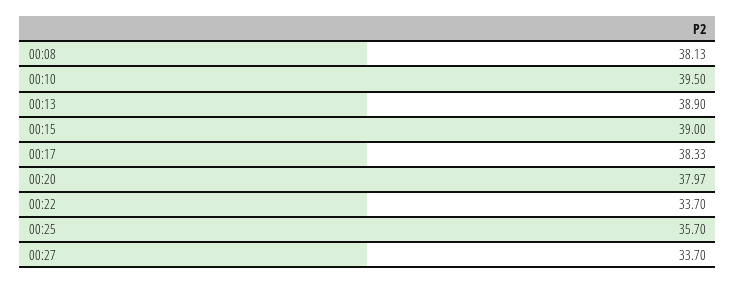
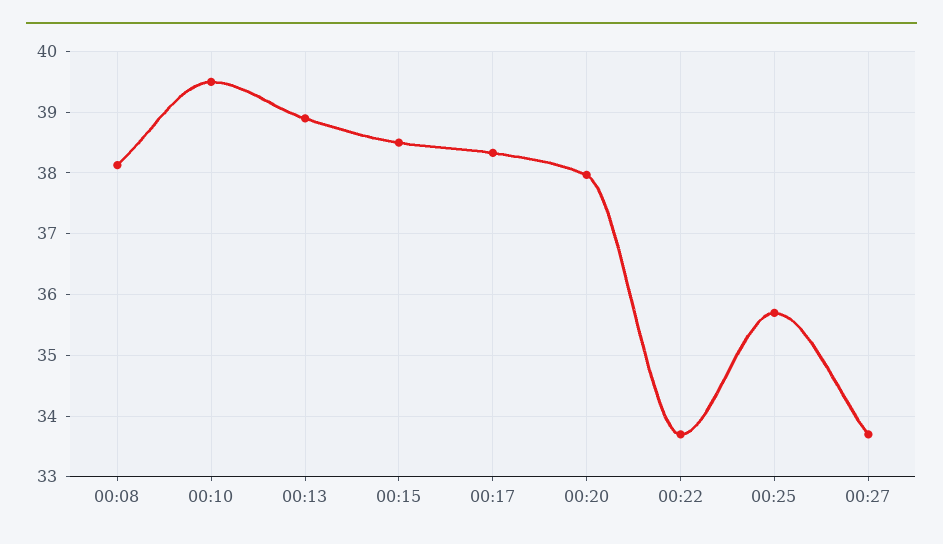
  {
    "00:08": 38.13,
    "00:10": 39.5,
    "00:13": 38.9,
-   "00:15": 39,
+   "00:15": 38.5,
    "00:17": 38.33,
    "00:20": 37.97,
    "00:22": 33.7,
    "00:25": 35.7,
    "00:27": 33.7
  }

